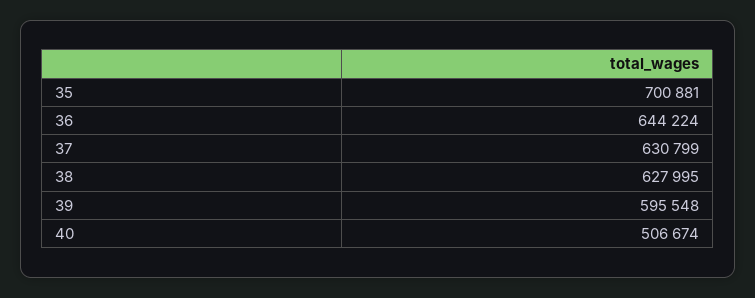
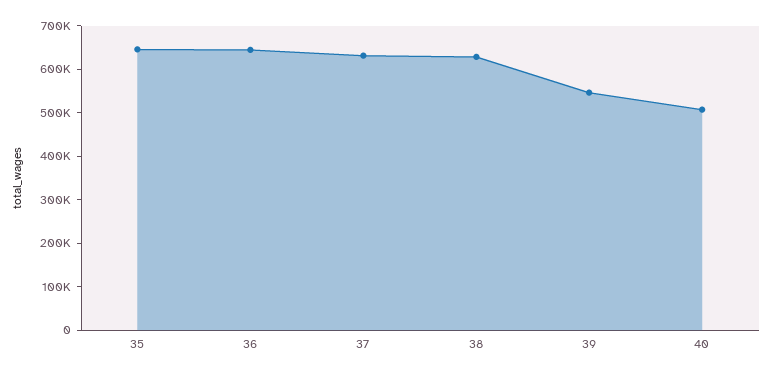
  {
-   "35": 700881,
+   "35": 640000,
    "36": 644224,
    "37": 630799,
    "38": 627995,
-   "39": 595548,
+   "39": 540000,
    "40": 506674
  }

